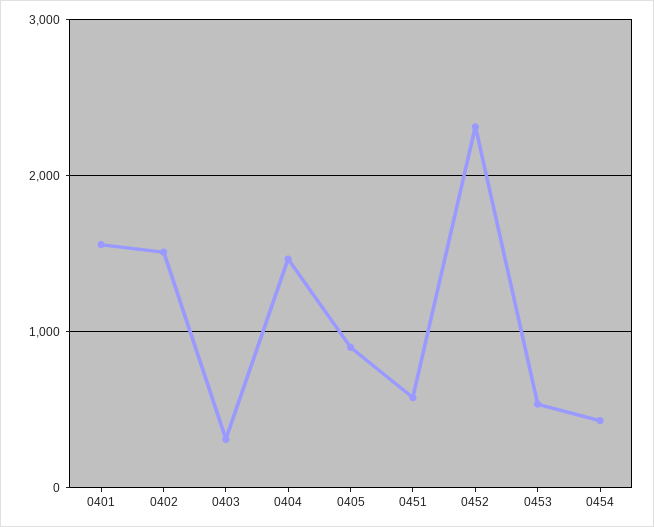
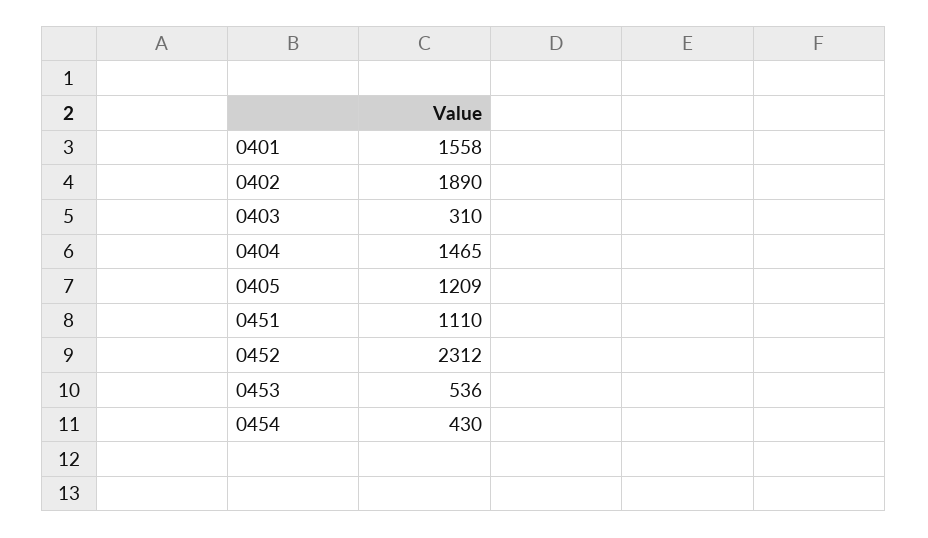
  {
    "0401": 1558,
-   "0402": 1500,
+   "0402": 1890,
    "0403": 310,
    "0404": 1465,
-   "0405": 900,
+   "0405": 1209,
-   "0451": 600,
+   "0451": 1110,
    "0452": 2312,
    "0453": 536,
    "0454": 430
  }

